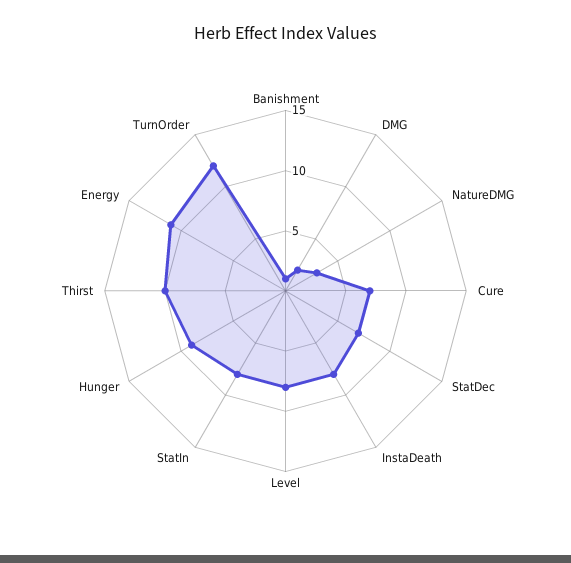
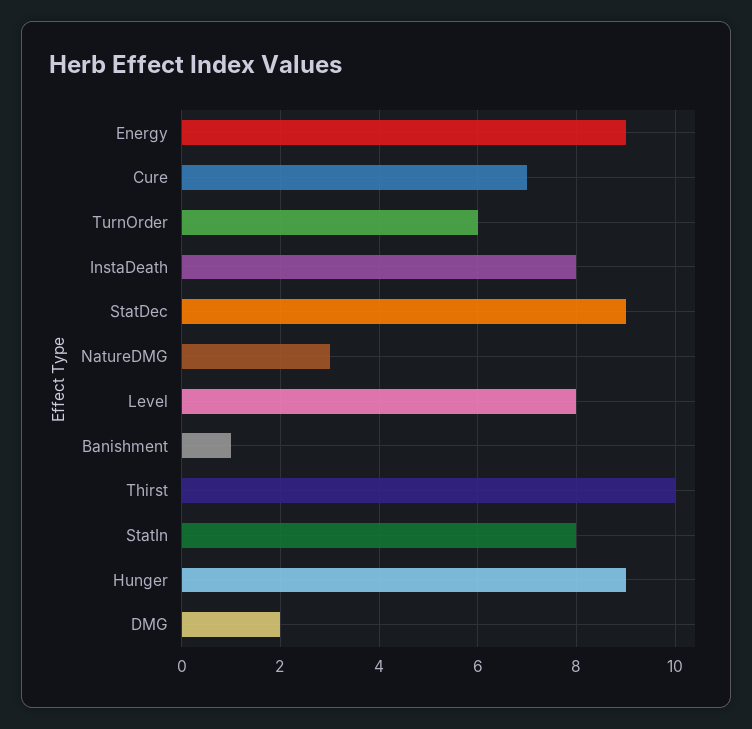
  {
    "Banishment": 1,
    "DMG": 2,
    "NatureDMG": 3,
    "Cure": 7,
-   "StatDec": 7,
+   "StatDec": 9,
    "InstaDeath": 8,
    "Level": 8,
    "StatIn": 8,
    "Hunger": 9,
    "Thirst": 10,
-   "Energy": 11,
+   "Energy": 9,
-   "TurnOrder": 12
+   "TurnOrder": 6
  }

